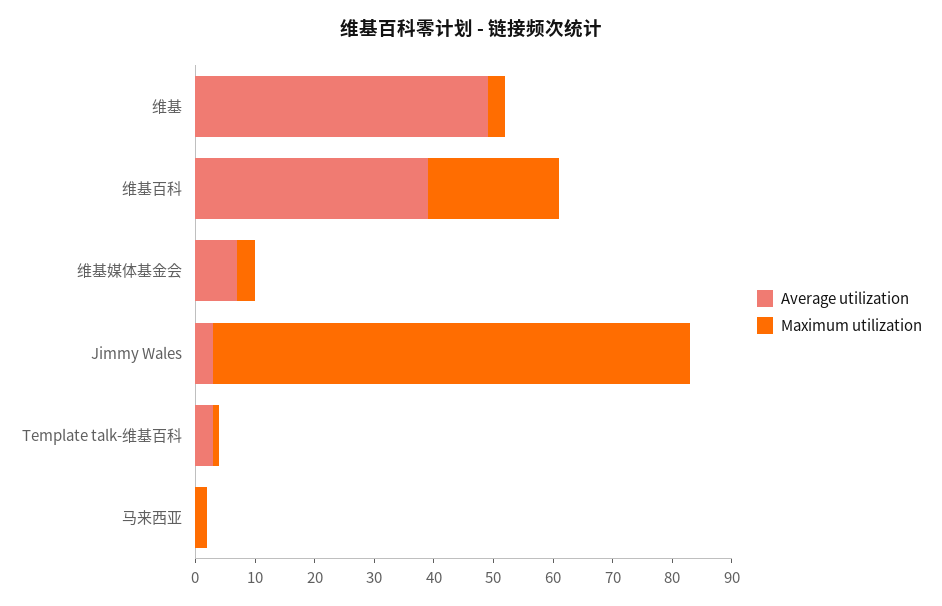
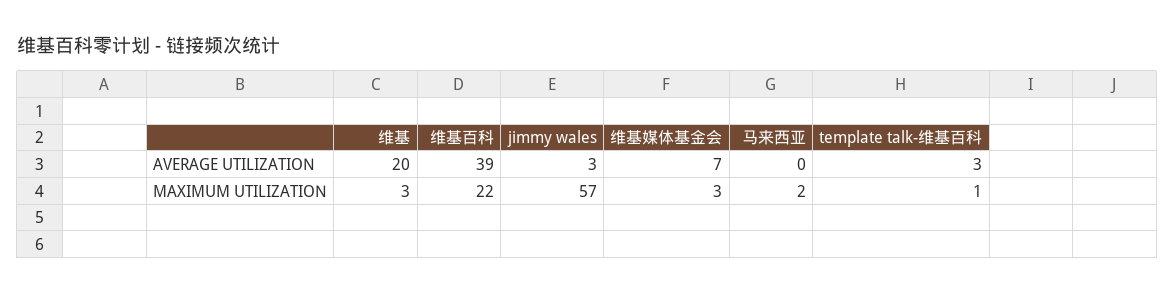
  {
    "Average utilization": {
-     "维基": 50,
+     "维基": 20,
      "维基百科": 39,
      "维基媒体基金会": 7,
      "Jimmy Wales": 3,
      "Template talk-维基百科": 3,
      "马来西亚": 0
    },
    "Maximum utilization": {
      "维基": 3,
      "维基百科": 22,
      "维基媒体基金会": 3,
-     "Jimmy Wales": 80,
+     "Jimmy Wales": 57,
      "Template talk-维基百科": 1,
      "马来西亚": 2
    }
  }

